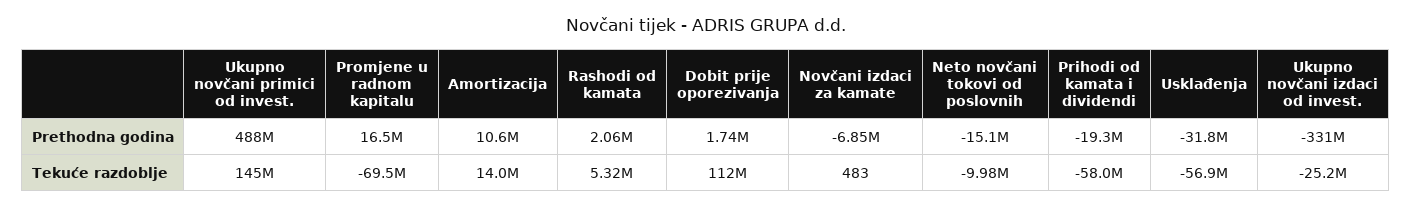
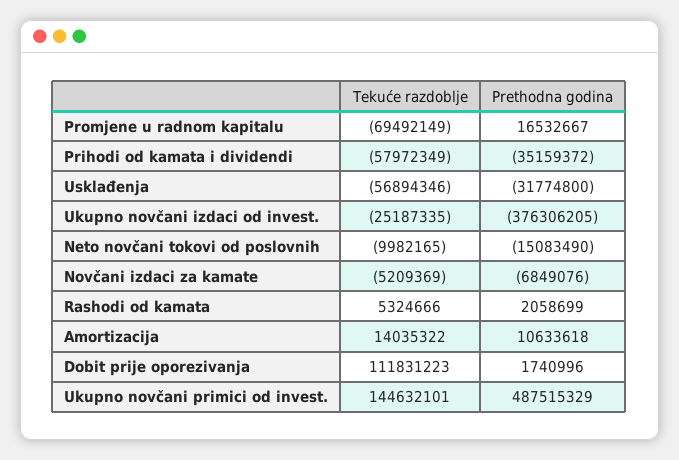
  {
    "Ukupno novčani primici od invest.": {
      "Prethodna godina": 487515329,
      "Tekuće razdoblje": 144632101
    },
    "Promjene u radnom kapitalu": {
      "Prethodna godina": 16532667,
      "Tekuće razdoblje": -69492149
    },
    "Amortizacija": {
      "Prethodna godina": 10633618,
      "Tekuće razdoblje": 14035322
    },
    "Rashodi od kamata": {
      "Prethodna godina": 2058699,
      "Tekuće razdoblje": 5324666
    },
    "Dobit prije oporezivanja": {
      "Prethodna godina": 1740996,
      "Tekuće razdoblje": 111831223
    },
    "Novčani izdaci za kamate": {
      "Prethodna godina": -6849076,
-     "Tekuće razdoblje": 483
+     "Tekuće razdoblje": -5209369
    },
    "Neto novčani tokovi od poslovnih": {
      "Prethodna godina": -15083490,
      "Tekuće razdoblje": -9982165
    },
    "Prihodi od kamata i dividendi": {
-     "Prethodna godina": -19300000,
+     "Prethodna godina": -35159372,
      "Tekuće razdoblje": -57972349
    },
    "Usklađenja": {
      "Prethodna godina": -31774800,
      "Tekuće razdoblje": -56894346
    },
    "Ukupno novčani izdaci od invest.": {
-     "Prethodna godina": -331000000,
+     "Prethodna godina": -376306205,
      "Tekuće razdoblje": -25187335
    }
  }

